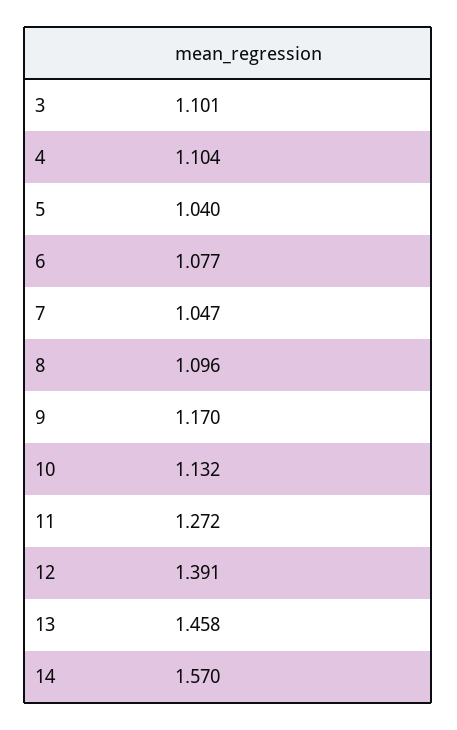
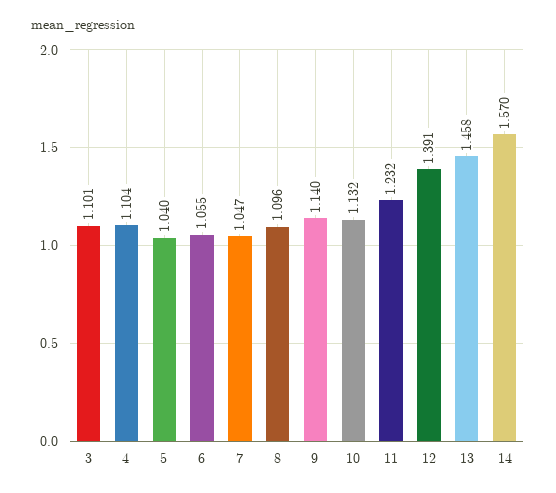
  {
    "3": 1.101,
    "4": 1.104,
    "5": 1.04,
-   "6": 1.077,
+   "6": 1.055,
    "7": 1.047,
    "8": 1.096,
-   "9": 1.17,
+   "9": 1.14,
    "10": 1.132,
-   "11": 1.272,
+   "11": 1.232,
    "12": 1.391,
    "13": 1.458,
    "14": 1.57
  }

